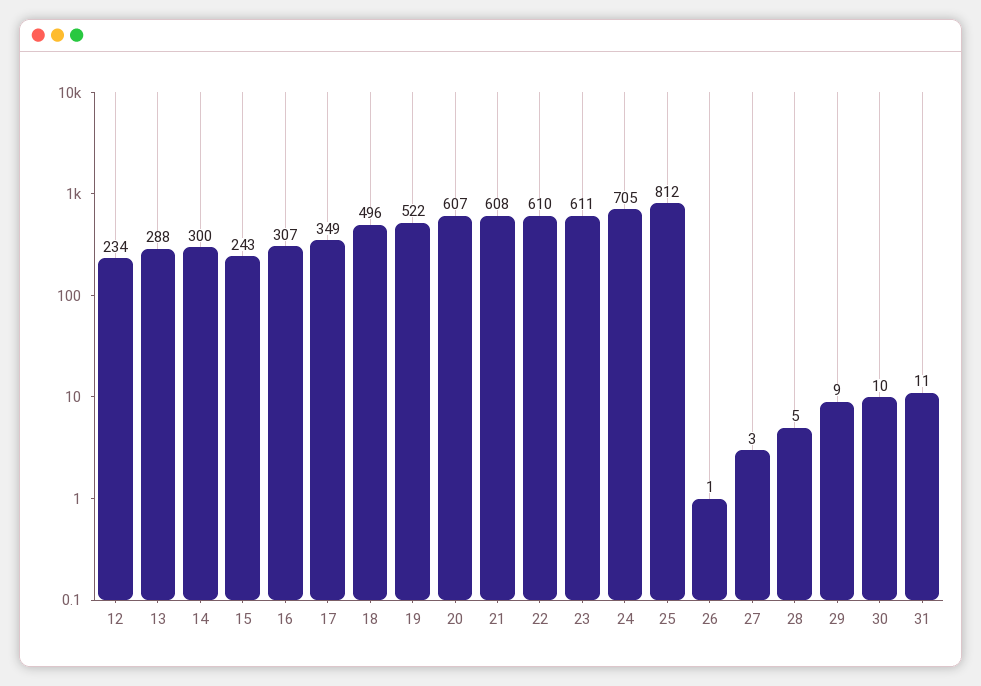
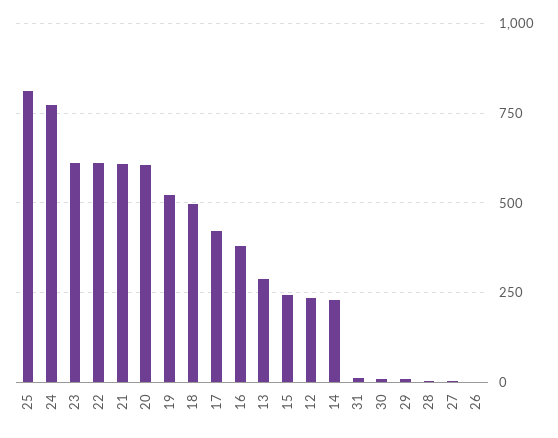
  {
    "12": 234,
    "13": 288,
-   "14": 300,
+   "14": 225,
    "15": 243,
-   "16": 307,
+   "16": 375,
-   "17": 349,
+   "17": 425,
    "18": 496,
    "19": 522,
    "20": 607,
    "21": 608,
    "22": 610,
    "23": 611,
-   "24": 705,
+   "24": 775,
    "25": 812,
    "26": 1,
    "27": 3,
    "28": 5,
    "29": 9,
    "30": 10,
    "31": 11
  }

